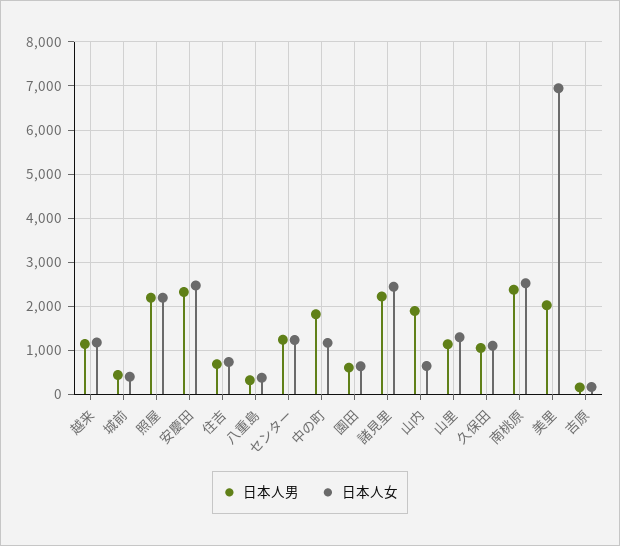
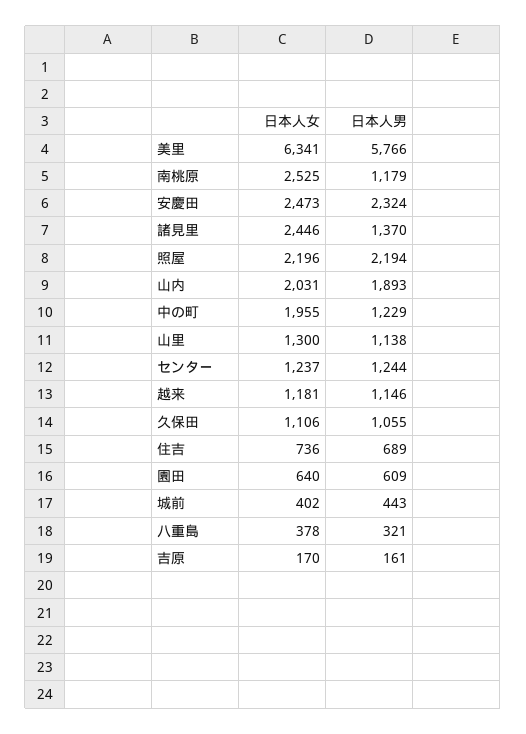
  {
    "日本人男": {
      "越来": 1146,
      "城前": 443,
      "照屋": 2194,
      "安慶田": 2324,
      "住吉": 689,
      "八重島": 321,
      "センター": 1244,
-     "中の町": 1800,
+     "中の町": 1229,
      "園田": 609,
-     "諸見里": 2200,
+     "諸見里": 1370,
      "山内": 1893,
      "山里": 1138,
      "久保田": 1055,
-     "南桃原": 2400,
+     "南桃原": 1179,
-     "美里": 2000,
+     "美里": 5766,
      "吉原": 161
    },
    "日本人女": {
      "越来": 1181,
      "城前": 402,
      "照屋": 2196,
      "安慶田": 2473,
      "住吉": 736,
      "八重島": 378,
      "センター": 1237,
-     "中の町": 1200,
+     "中の町": 1955,
      "園田": 640,
      "諸見里": 2446,
-     "山内": 600,
+     "山内": 2031,
      "山里": 1300,
      "久保田": 1106,
      "南桃原": 2525,
-     "美里": 7000,
+     "美里": 6341,
      "吉原": 170
    }
  }

